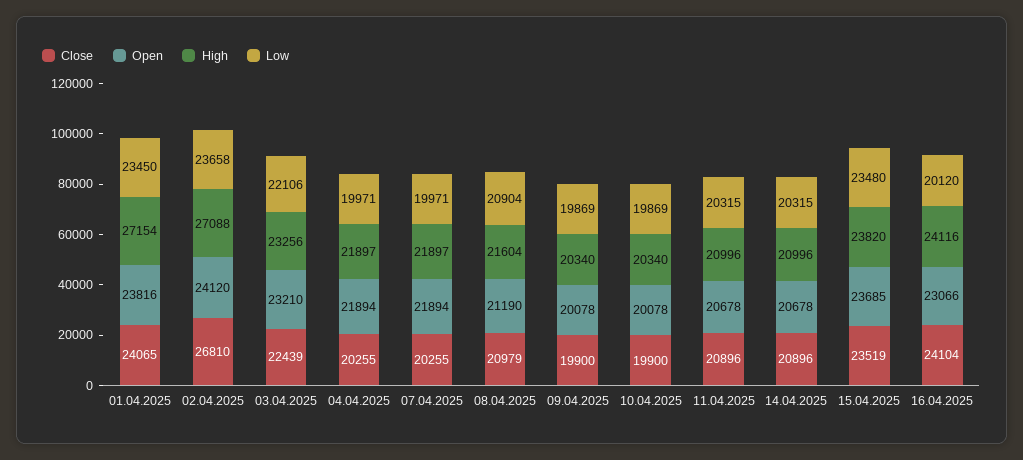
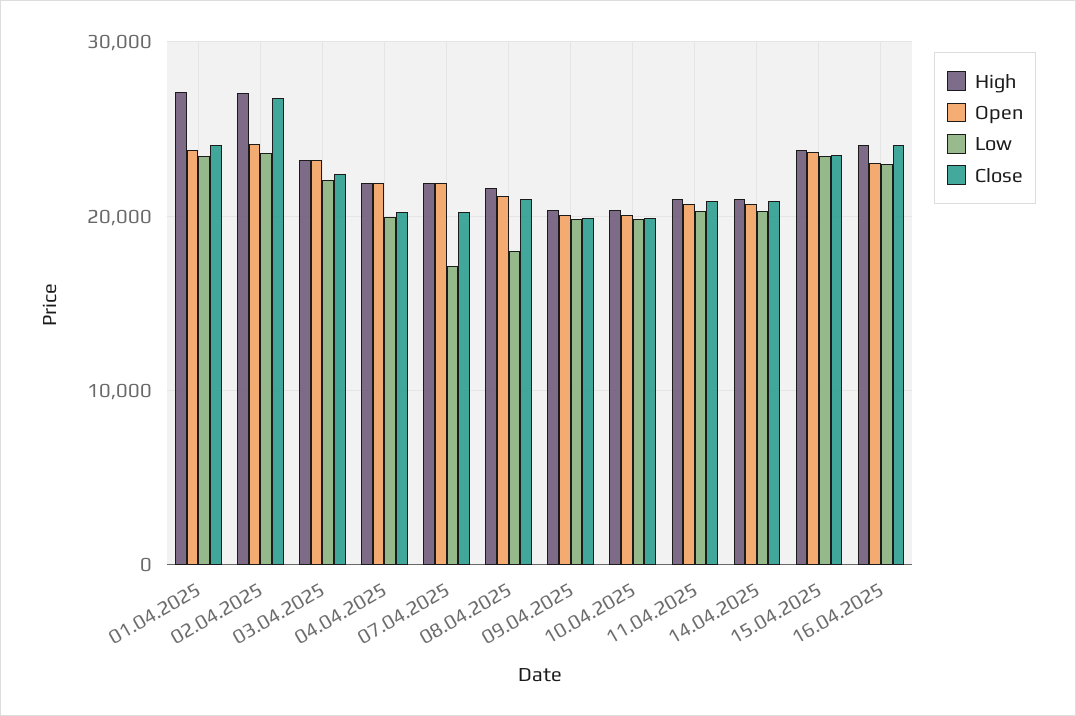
  {
    "Close": {
      "01.04.2025": 24065,
      "02.04.2025": 26810,
      "03.04.2025": 22439,
      "04.04.2025": 20255,
      "07.04.2025": 20255,
      "08.04.2025": 20979,
      "09.04.2025": 19900,
      "10.04.2025": 19900,
      "11.04.2025": 20896,
      "14.04.2025": 20896,
      "15.04.2025": 23519,
      "16.04.2025": 24104
    },
    "Open": {
      "01.04.2025": 23816,
      "02.04.2025": 24120,
      "03.04.2025": 23210,
      "04.04.2025": 21894,
      "07.04.2025": 21894,
      "08.04.2025": 21190,
      "09.04.2025": 20078,
      "10.04.2025": 20078,
      "11.04.2025": 20678,
      "14.04.2025": 20678,
      "15.04.2025": 23685,
      "16.04.2025": 23066
    },
    "High": {
      "01.04.2025": 27154,
      "02.04.2025": 27088,
      "03.04.2025": 23256,
      "04.04.2025": 21897,
      "07.04.2025": 21897,
      "08.04.2025": 21604,
      "09.04.2025": 20340,
      "10.04.2025": 20340,
      "11.04.2025": 20996,
      "14.04.2025": 20996,
      "15.04.2025": 23820,
      "16.04.2025": 24116
    },
    "Low": {
      "01.04.2025": 23450,
      "02.04.2025": 23658,
      "03.04.2025": 22106,
      "04.04.2025": 19971,
-     "07.04.2025": 19971,
+     "07.04.2025": 17000,
-     "08.04.2025": 20904,
+     "08.04.2025": 18000,
      "09.04.2025": 19869,
      "10.04.2025": 19869,
      "11.04.2025": 20315,
      "14.04.2025": 20315,
      "15.04.2025": 23480,
-     "16.04.2025": 20120
+     "16.04.2025": 23000
    }
  }

